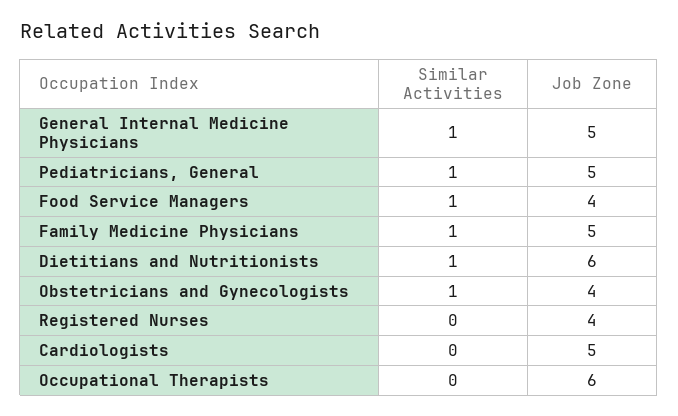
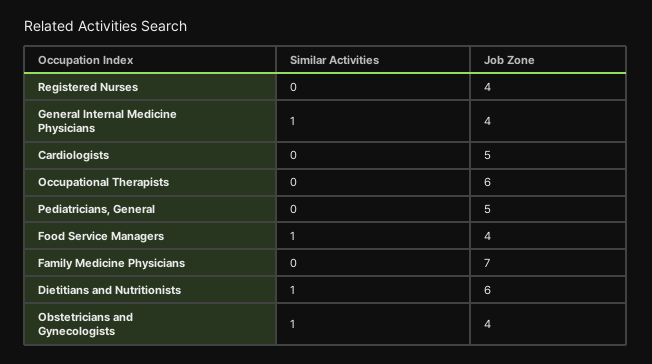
  {
    "Similar Activities": {
      "General Internal Medicine Physicians": 1,
-     "Pediatricians, General": 1,
+     "Pediatricians, General": 0,
      "Food Service Managers": 1,
-     "Family Medicine Physicians": 1,
+     "Family Medicine Physicians": 0,
      "Dietitians and Nutritionists": 1,
      "Obstetricians and Gynecologists": 1,
      "Registered Nurses": 0,
      "Cardiologists": 0,
      "Occupational Therapists": 0
    },
    "Job Zone": {
-     "General Internal Medicine Physicians": 5,
+     "General Internal Medicine Physicians": 4,
      "Pediatricians, General": 5,
      "Food Service Managers": 4,
-     "Family Medicine Physicians": 5,
+     "Family Medicine Physicians": 7,
      "Dietitians and Nutritionists": 6,
      "Obstetricians and Gynecologists": 4,
      "Registered Nurses": 4,
      "Cardiologists": 5,
      "Occupational Therapists": 6
    }
  }

